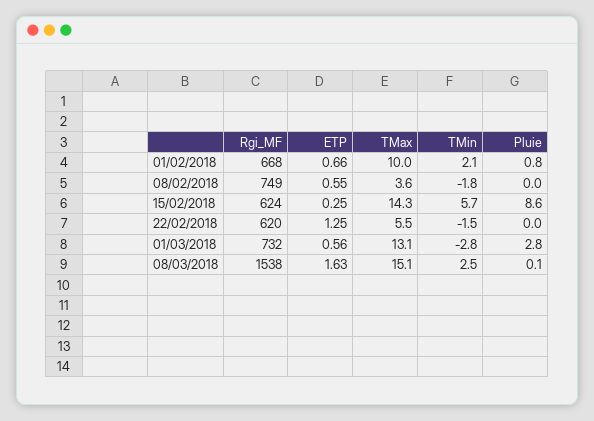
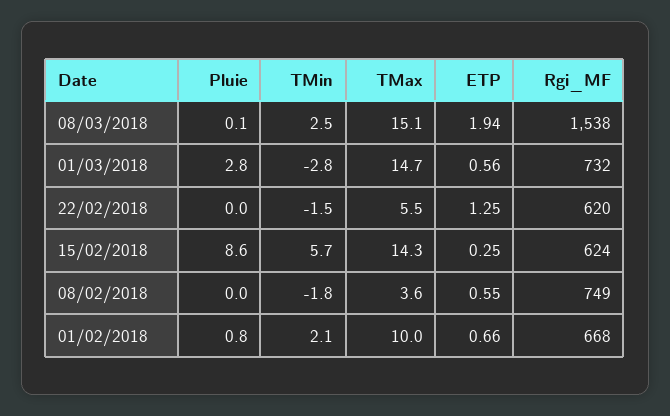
  {
    "Rgi_MF": {
      "01/02/2018": 668,
      "08/02/2018": 749,
      "15/02/2018": 624,
      "22/02/2018": 620,
      "01/03/2018": 732,
      "08/03/2018": 1538
    },
    "ETP": {
      "01/02/2018": 0.66,
      "08/02/2018": 0.55,
      "15/02/2018": 0.25,
      "22/02/2018": 1.25,
      "01/03/2018": 0.56,
-     "08/03/2018": 1.63
+     "08/03/2018": 1.94
    },
    "TMax": {
      "01/02/2018": 10,
      "08/02/2018": 3.6,
      "15/02/2018": 14.3,
      "22/02/2018": 5.5,
-     "01/03/2018": 13.1,
+     "01/03/2018": 14.7,
      "08/03/2018": 15.1
    },
    "TMin": {
      "01/02/2018": 2.1,
      "08/02/2018": -1.8,
      "15/02/2018": 5.7,
      "22/02/2018": -1.5,
      "01/03/2018": -2.8,
      "08/03/2018": 2.5
    },
    "Pluie": {
      "01/02/2018": 0.8,
      "08/02/2018": 0,
      "15/02/2018": 8.6,
      "22/02/2018": 0,
      "01/03/2018": 2.8,
      "08/03/2018": 0.1
    }
  }

